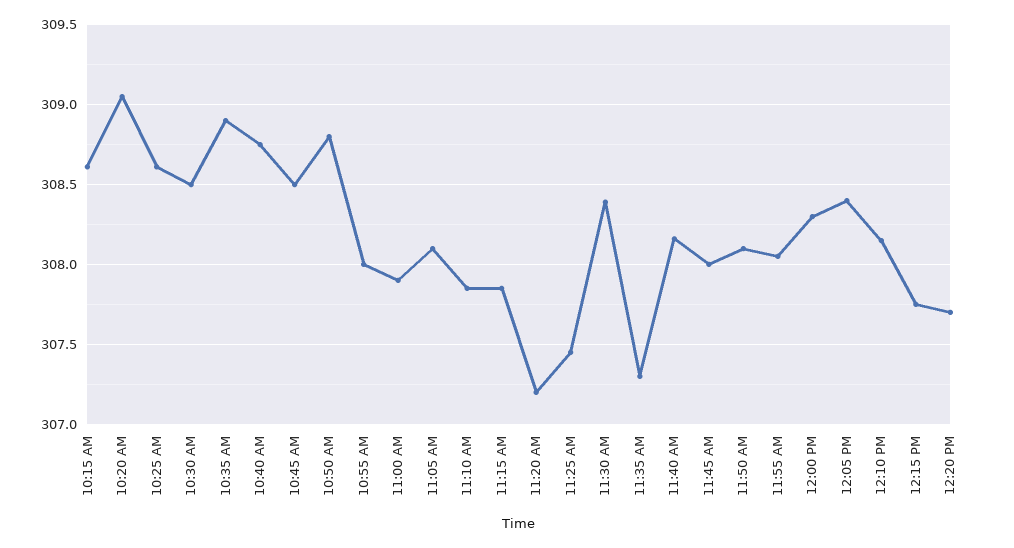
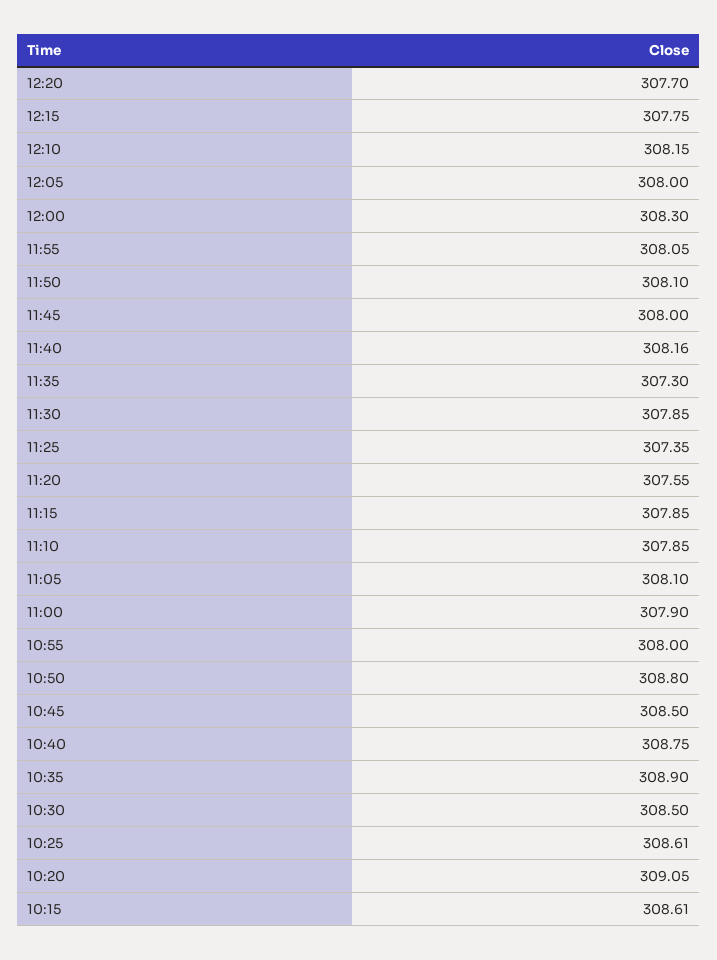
  {
    "10:15 AM": 308.61,
    "10:20 AM": 309.05,
    "10:25 AM": 308.61,
    "10:30 AM": 308.5,
    "10:35 AM": 308.9,
    "10:40 AM": 308.75,
    "10:45 AM": 308.5,
    "10:50 AM": 308.8,
    "10:55 AM": 308,
    "11:00 AM": 307.9,
    "11:05 AM": 308.1,
    "11:10 AM": 307.85,
    "11:15 AM": 307.85,
-   "11:20 AM": 307.2,
+   "11:20 AM": 307.55,
-   "11:25 AM": 307.45,
+   "11:25 AM": 307.35,
-   "11:30 AM": 308.4,
+   "11:30 AM": 307.85,
    "11:35 AM": 307.3,
    "11:40 AM": 308.16,
    "11:45 AM": 308,
    "11:50 AM": 308.1,
    "11:55 AM": 308.05,
    "12:00 PM": 308.3,
-   "12:05 PM": 308.4,
+   "12:05 PM": 308,
    "12:10 PM": 308.15,
    "12:15 PM": 307.75,
    "12:20 PM": 307.7
  }

